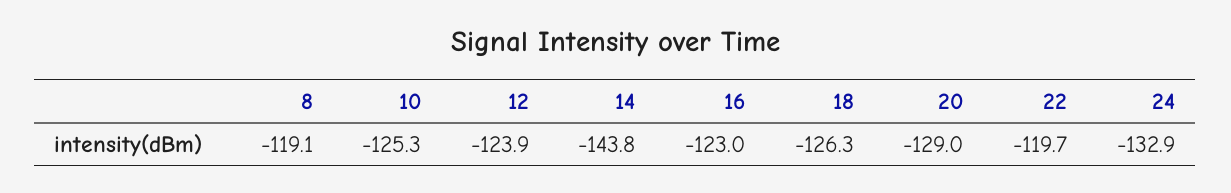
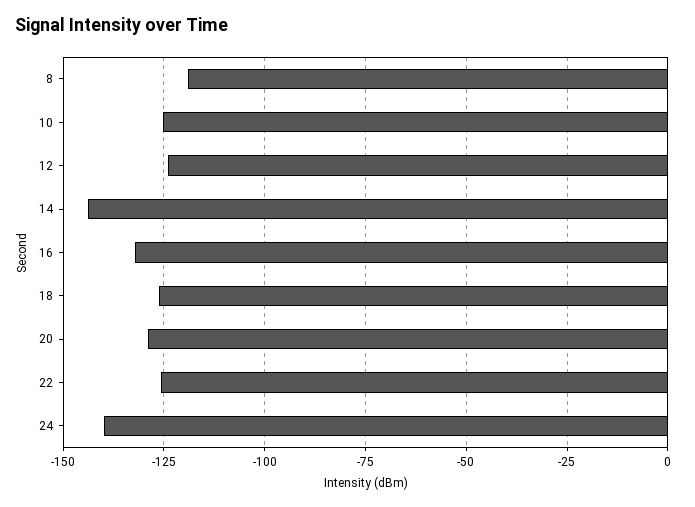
  {
    "8": -119.1,
    "10": -125.3,
    "12": -123.9,
    "14": -143.8,
-   "16": -123,
+   "16": -132.5,
    "18": -126.3,
    "20": -129,
-   "22": -119.7,
+   "22": -125,
-   "24": -132.9
+   "24": -140
  }

